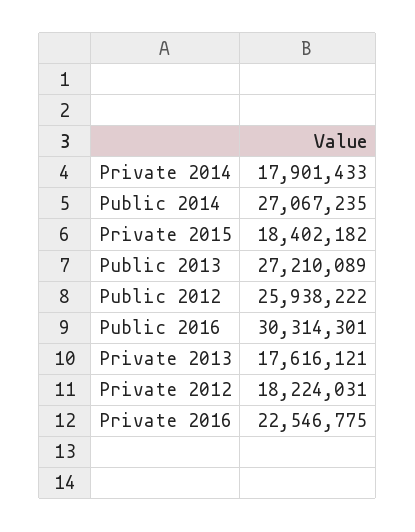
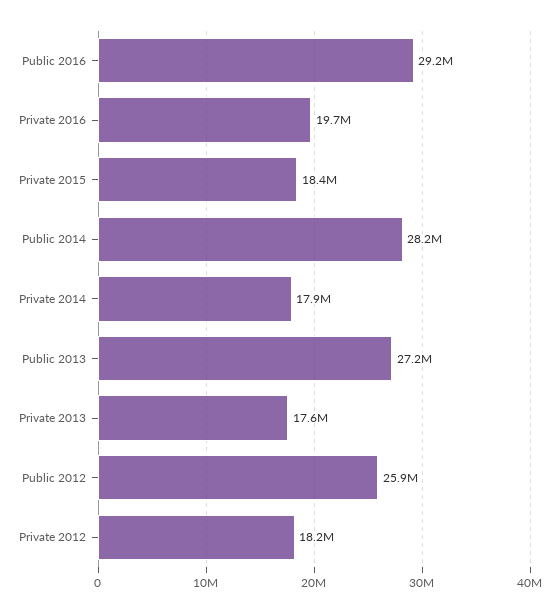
  {
    "Private 2014": 17901433,
-   "Public 2014": 27067235,
+   "Public 2014": 28200000,
    "Private 2015": 18402182,
    "Public 2013": 27210089,
    "Public 2012": 25938222,
-   "Public 2016": 30314301,
+   "Public 2016": 29200000,
    "Private 2013": 17616121,
    "Private 2012": 18224031,
-   "Private 2016": 22546775
+   "Private 2016": 19700000
  }

